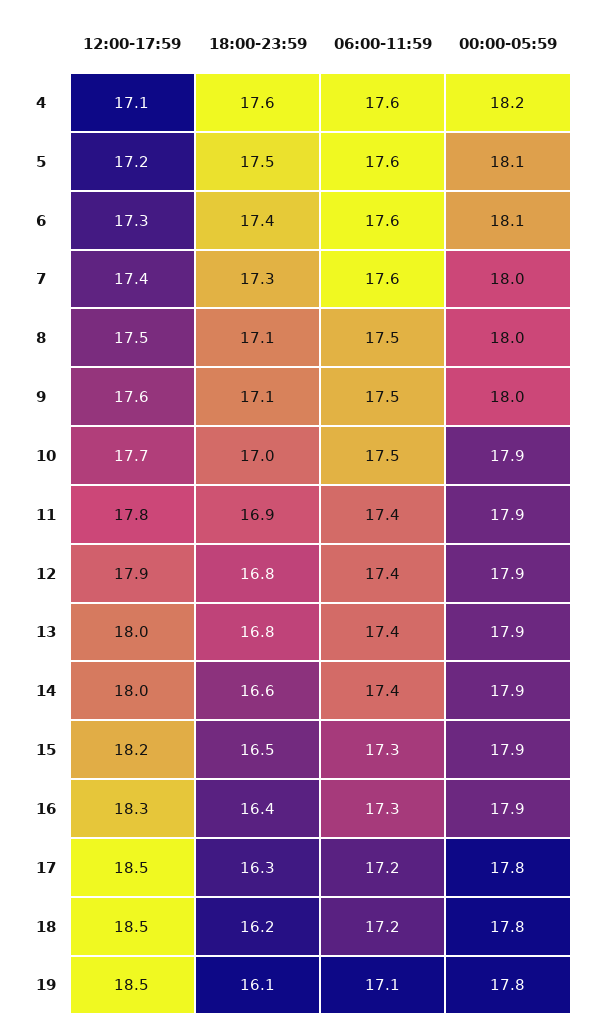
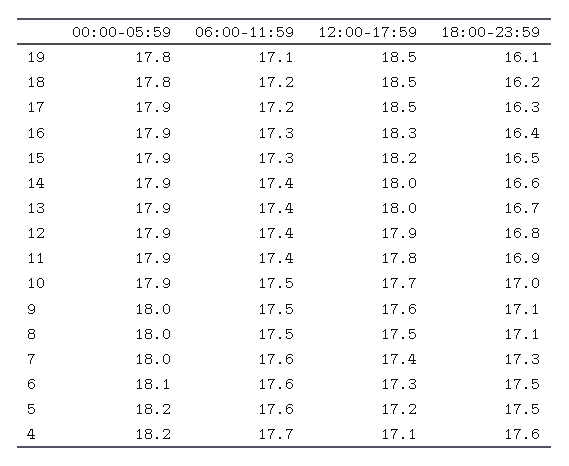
  {
    "12:00-17:59": {
      "4": 17.1,
      "5": 17.2,
      "6": 17.3,
      "7": 17.4,
      "8": 17.5,
      "9": 17.6,
      "10": 17.7,
      "11": 17.8,
      "12": 17.9,
      "13": 18,
      "14": 18,
      "15": 18.2,
      "16": 18.3,
      "17": 18.5,
      "18": 18.5,
      "19": 18.5
    },
    "18:00-23:59": {
      "4": 17.6,
      "5": 17.5,
-     "6": 17.4,
+     "6": 17.5,
      "7": 17.3,
      "8": 17.1,
      "9": 17.1,
      "10": 17,
      "11": 16.9,
      "12": 16.8,
-     "13": 16.8,
+     "13": 16.7,
      "14": 16.6,
      "15": 16.5,
      "16": 16.4,
      "17": 16.3,
      "18": 16.2,
      "19": 16.1
    },
    "06:00-11:59": {
-     "4": 17.6,
+     "4": 17.7,
      "5": 17.6,
      "6": 17.6,
      "7": 17.6,
      "8": 17.5,
      "9": 17.5,
      "10": 17.5,
      "11": 17.4,
      "12": 17.4,
      "13": 17.4,
      "14": 17.4,
      "15": 17.3,
      "16": 17.3,
      "17": 17.2,
      "18": 17.2,
      "19": 17.1
    },
    "00:00-05:59": {
      "4": 18.2,
-     "5": 18.1,
+     "5": 18.2,
      "6": 18.1,
      "7": 18,
      "8": 18,
      "9": 18,
      "10": 17.9,
      "11": 17.9,
      "12": 17.9,
      "13": 17.9,
      "14": 17.9,
      "15": 17.9,
      "16": 17.9,
-     "17": 17.8,
+     "17": 17.9,
      "18": 17.8,
      "19": 17.8
    }
  }

